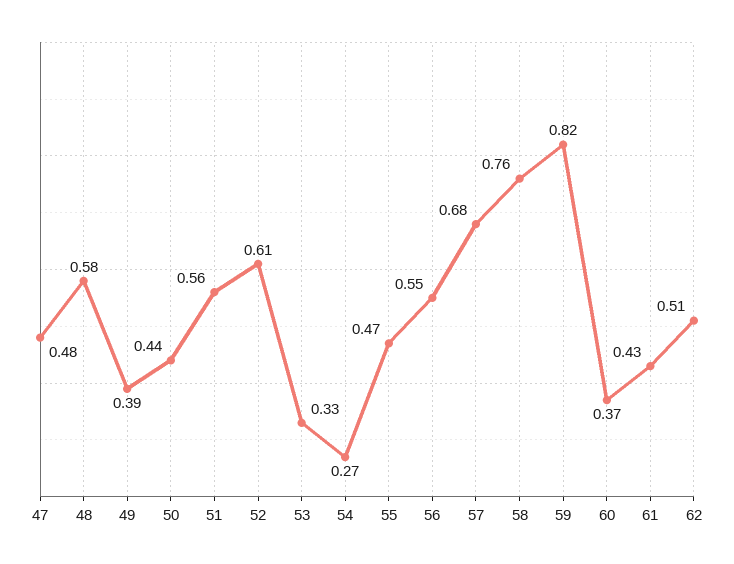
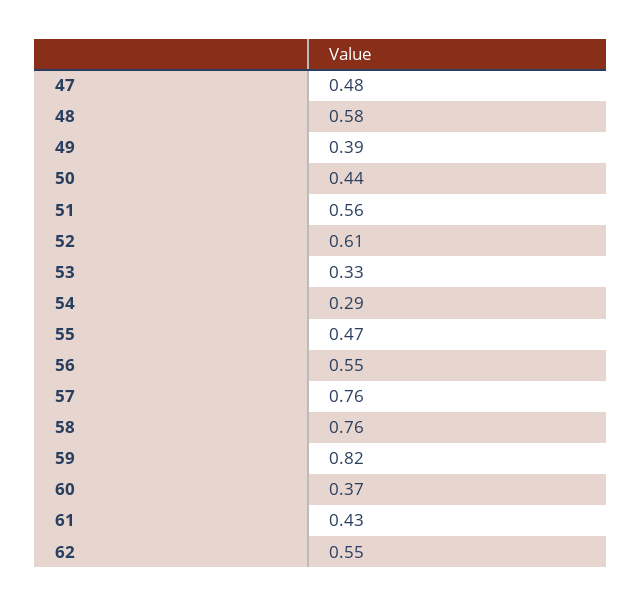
  {
    "47": 0.48,
    "48": 0.58,
    "49": 0.39,
    "50": 0.44,
    "51": 0.56,
    "52": 0.61,
    "53": 0.33,
-   "54": 0.27,
+   "54": 0.29,
    "55": 0.47,
    "56": 0.55,
-   "57": 0.68,
+   "57": 0.76,
    "58": 0.76,
    "59": 0.82,
    "60": 0.37,
    "61": 0.43,
-   "62": 0.51
+   "62": 0.55
  }

